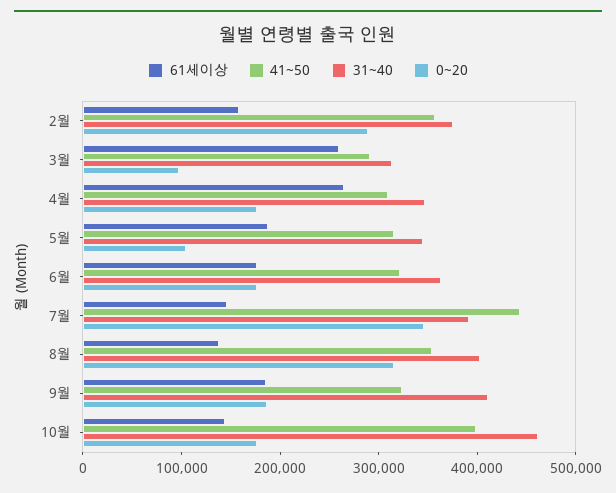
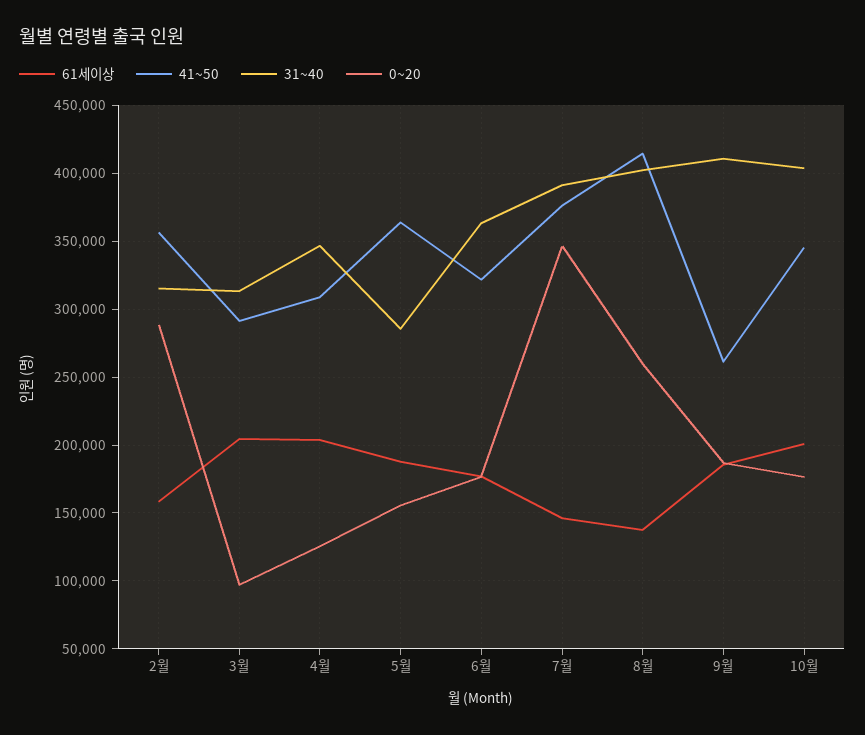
  {
    "61세이상": {
      "2월": 160000,
-     "3월": 260000,
+     "3월": 205000,
-     "4월": 260000,
+     "4월": 205000,
      "5월": 190000,
      "6월": 175000,
      "7월": 145000,
      "8월": 140000,
      "9월": 185000,
-     "10월": 140000
+     "10월": 200000
    },
    "41~50": {
      "2월": 355000,
      "3월": 290000,
      "4월": 310000,
-     "5월": 320000,
+     "5월": 365000,
      "6월": 320000,
-     "7월": 440000,
+     "7월": 375000,
-     "8월": 360000,
+     "8월": 415000,
-     "9월": 320000,
+     "9월": 260000,
-     "10월": 400000
+     "10월": 345000
    },
    "31~40": {
-     "2월": 380000,
+     "2월": 315000,
      "3월": 315000,
      "4월": 345000,
-     "5월": 340000,
+     "5월": 285000,
      "6월": 365000,
      "7월": 390000,
      "8월": 400000,
      "9월": 410000,
-     "10월": 460000
+     "10월": 405000
    },
    "0~20": {
      "2월": 290000,
      "3월": 95000,
-     "4월": 180000,
+     "4월": 125000,
-     "5월": 100000,
+     "5월": 155000,
      "6월": 175000,
      "7월": 345000,
-     "8월": 320000,
+     "8월": 260000,
      "9월": 185000,
      "10월": 175000
    }
  }

